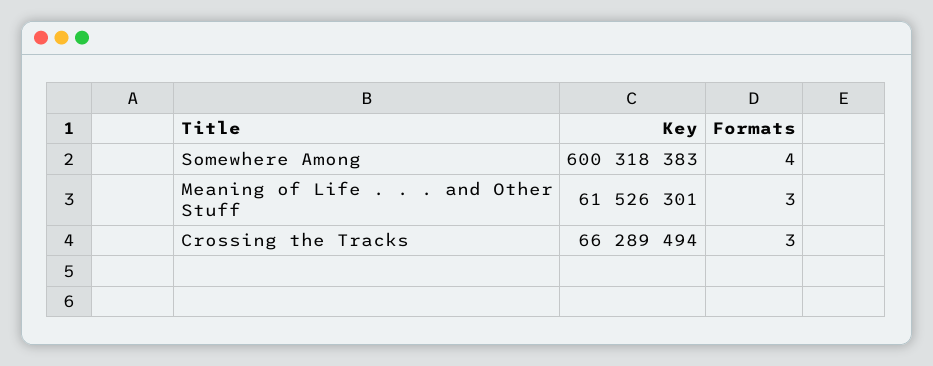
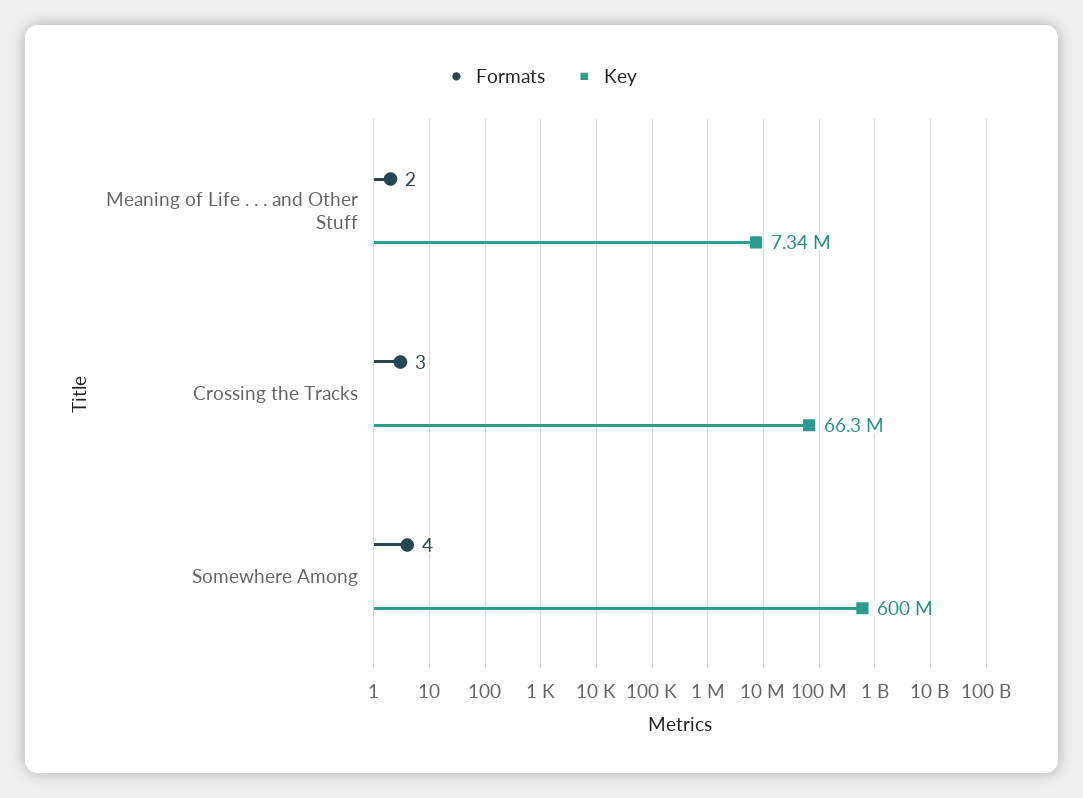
  {
    "Key": {
      "Somewhere Among": 600318383,
-     "Meaning of Life . . . and Other Stuff": 61526301,
+     "Meaning of Life . . . and Other Stuff": 7340000,
      "Crossing the Tracks": 66289494
    },
    "Formats": {
      "Somewhere Among": 4,
-     "Meaning of Life . . . and Other Stuff": 3,
+     "Meaning of Life . . . and Other Stuff": 2,
      "Crossing the Tracks": 3
    }
  }

